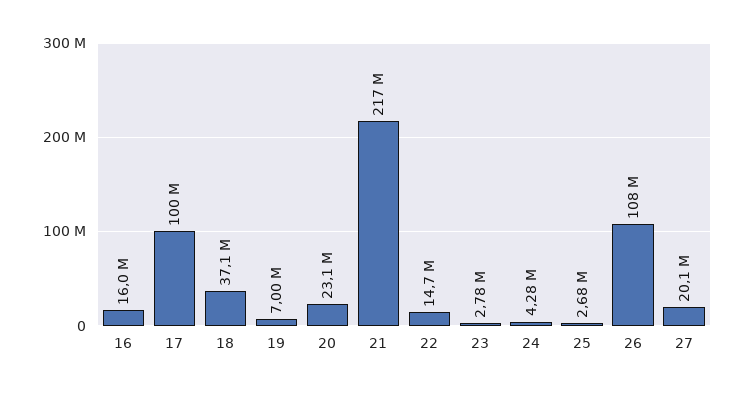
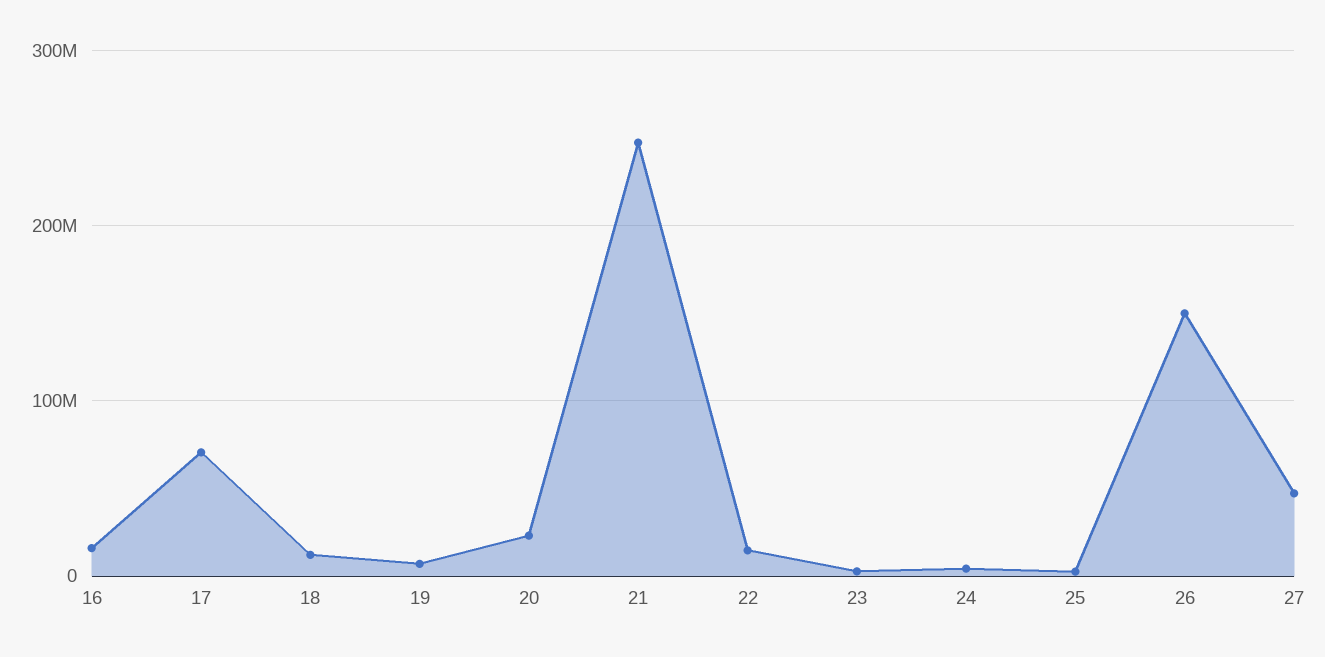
  {
    "16": 16000000,
-   "17": 100000000,
+   "17": 70000000,
-   "18": 37100000,
+   "18": 10000000,
    "19": 7000000,
    "20": 23100000,
-   "21": 217000000,
+   "21": 250000000,
    "22": 14700000,
    "23": 2780000,
    "24": 4280000,
    "25": 2680000,
-   "26": 108000000,
+   "26": 150000000,
-   "27": 20100000
+   "27": 50000000
  }

